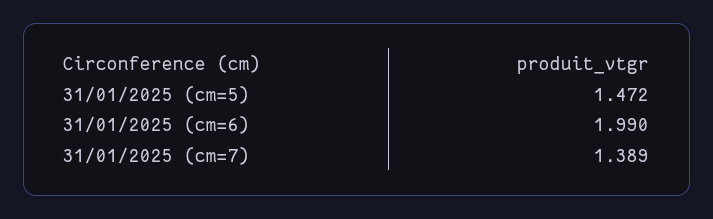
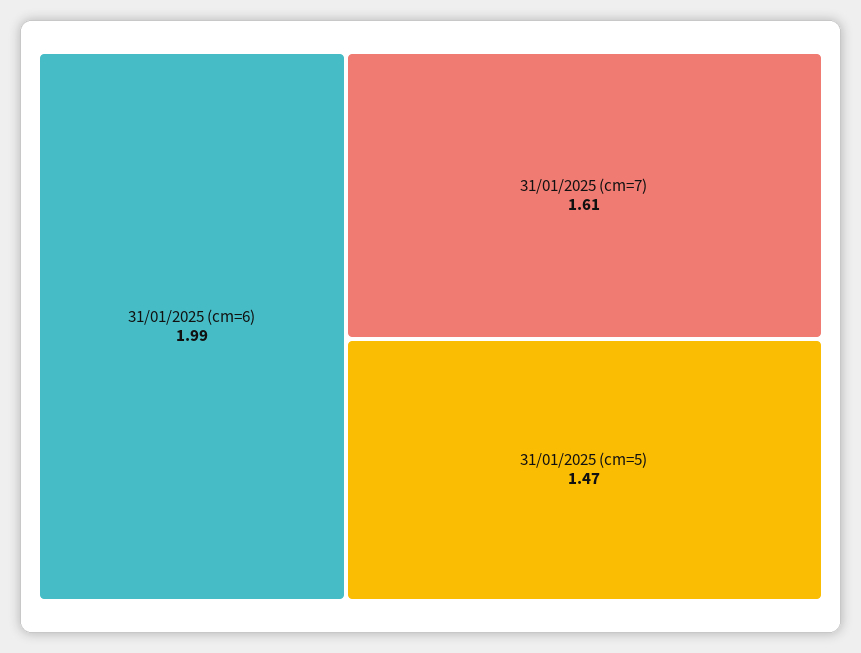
  {
    "31/01/2025 (cm=5)": 1.472,
    "31/01/2025 (cm=6)": 1.99,
-   "31/01/2025 (cm=7)": 1.389
+   "31/01/2025 (cm=7)": 1.61
  }

